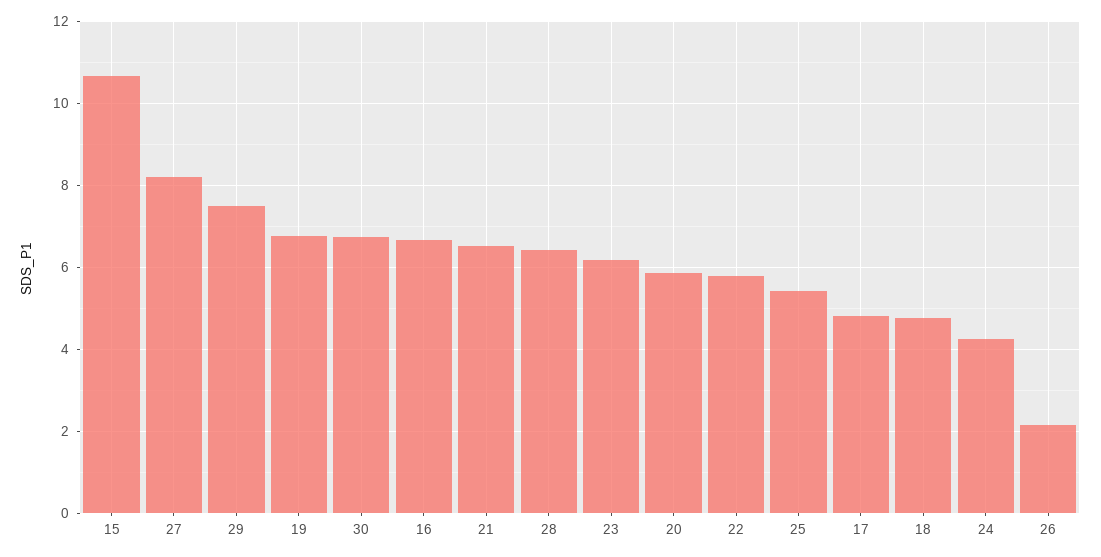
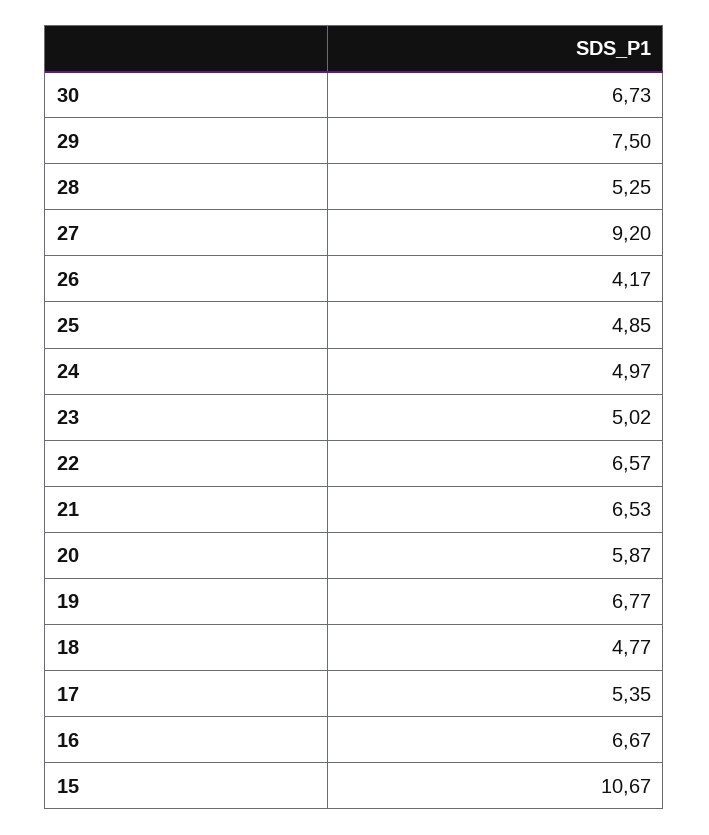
  {
    "15": 10.67,
-   "27": 8.2,
+   "27": 9.2,
    "29": 7.5,
    "19": 6.77,
    "30": 6.73,
    "16": 6.67,
    "21": 6.53,
-   "28": 6.4,
+   "28": 5.25,
-   "23": 6.2,
+   "23": 5.02,
    "20": 5.87,
-   "22": 5.8,
+   "22": 6.57,
-   "25": 5.4,
+   "25": 4.85,
-   "17": 4.8,
+   "17": 5.35,
    "18": 4.77,
-   "24": 4.2,
+   "24": 4.97,
-   "26": 2.2
+   "26": 4.17
  }

